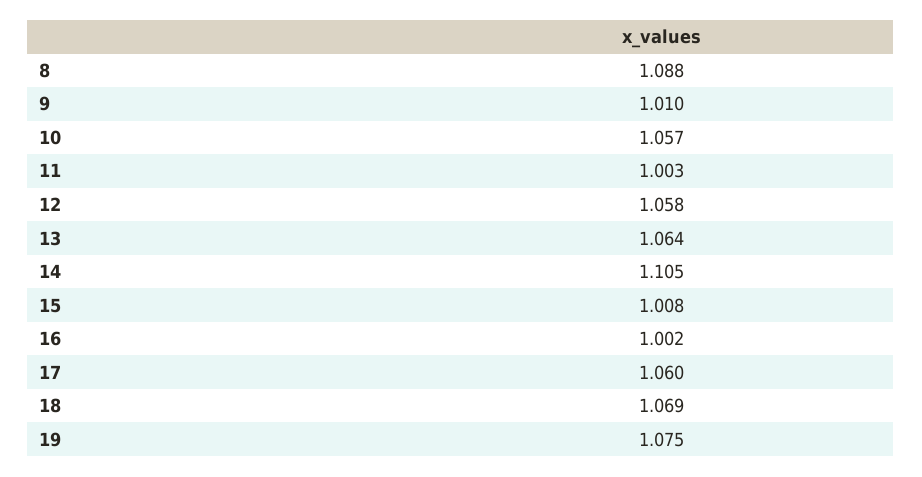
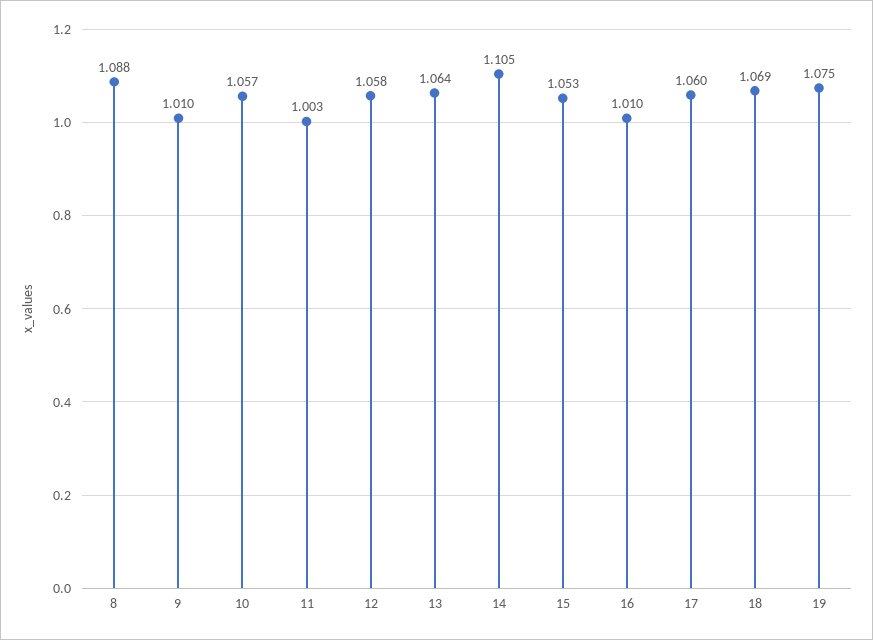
  {
    "8": 1.088,
    "9": 1.01,
    "10": 1.057,
    "11": 1.003,
    "12": 1.058,
    "13": 1.064,
    "14": 1.105,
-   "15": 1.008,
+   "15": 1.053,
-   "16": 1.002,
+   "16": 1.01,
    "17": 1.06,
    "18": 1.069,
    "19": 1.075
  }

